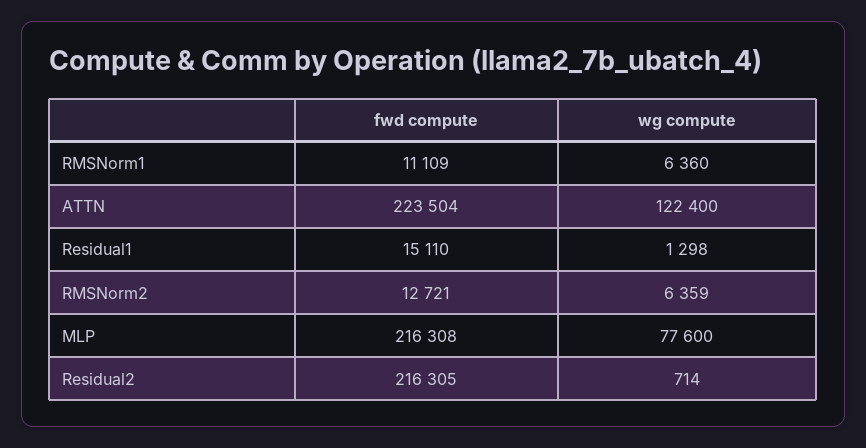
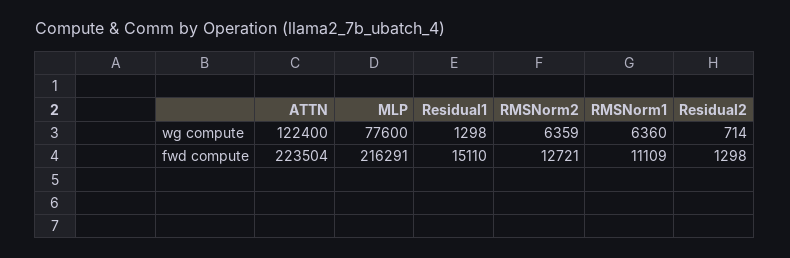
  {
    "fwd compute": {
      "RMSNorm1": 11109,
      "ATTN": 223504,
      "Residual1": 15110,
      "RMSNorm2": 12721,
-     "MLP": 216308,
+     "MLP": 216291,
-     "Residual2": 216305
+     "Residual2": 1298
    },
    "wg compute": {
      "RMSNorm1": 6360,
      "ATTN": 122400,
      "Residual1": 1298,
      "RMSNorm2": 6359,
      "MLP": 77600,
      "Residual2": 714
    }
  }

